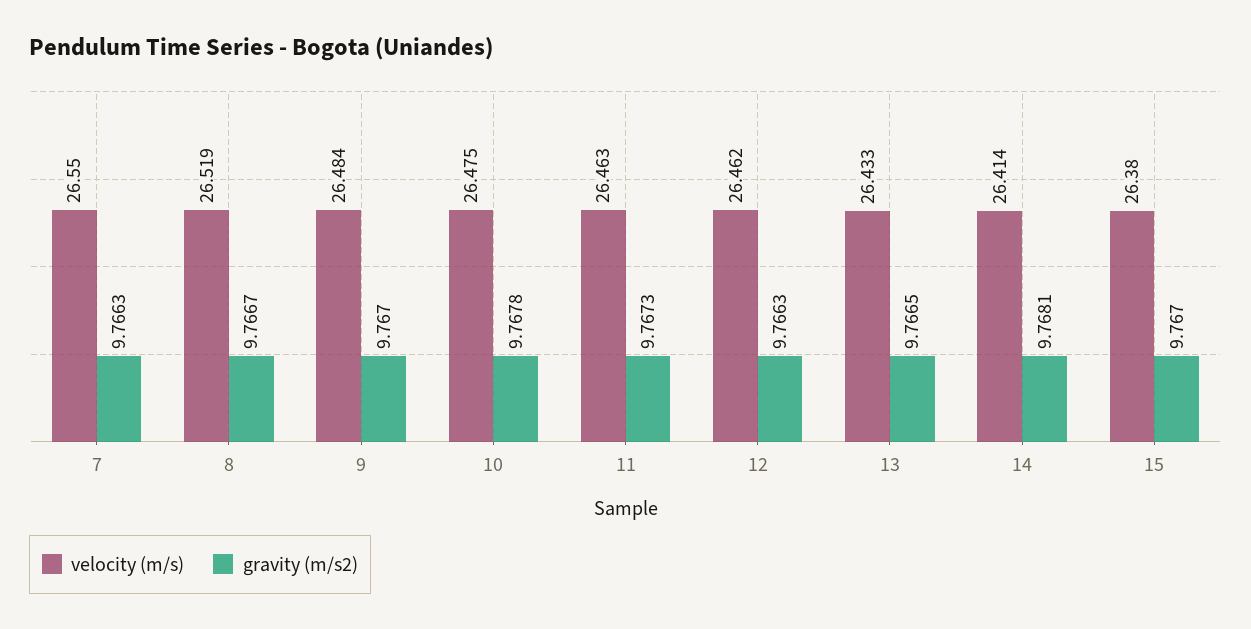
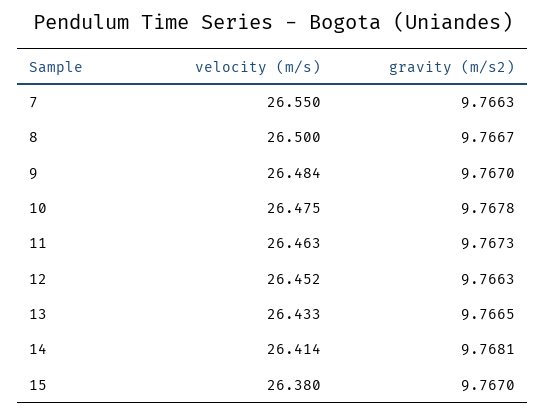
  {
    "velocity (m/s)": {
      "7": 26.55,
-     "8": 26.519,
+     "8": 26.5,
      "9": 26.484,
      "10": 26.475,
      "11": 26.463,
-     "12": 26.462,
+     "12": 26.452,
      "13": 26.433,
      "14": 26.414,
      "15": 26.38
    },
    "gravity (m/s2)": {
      "7": 9.7663,
      "8": 9.7667,
      "9": 9.767,
      "10": 9.7678,
      "11": 9.7673,
      "12": 9.7663,
      "13": 9.7665,
      "14": 9.7681,
      "15": 9.767
    }
  }

